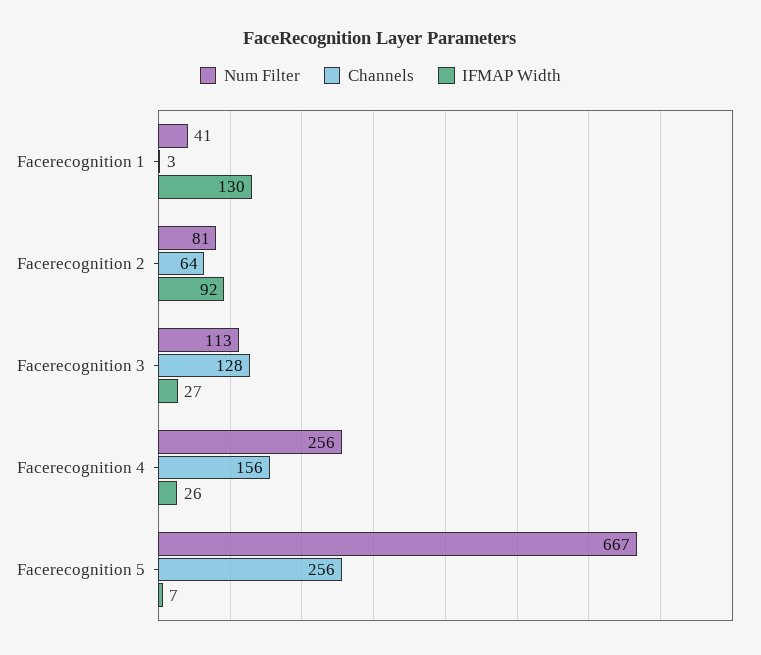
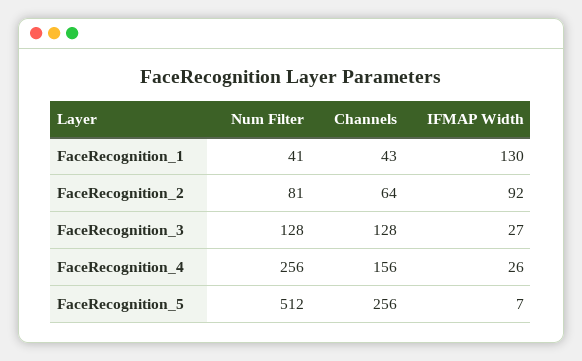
  {
    "Num Filter": {
      "Facerecognition 1": 41,
      "Facerecognition 2": 81,
-     "Facerecognition 3": 113,
+     "Facerecognition 3": 128,
      "Facerecognition 4": 256,
-     "Facerecognition 5": 667
+     "Facerecognition 5": 512
    },
    "Channels": {
-     "Facerecognition 1": 3,
+     "Facerecognition 1": 43,
      "Facerecognition 2": 64,
      "Facerecognition 3": 128,
      "Facerecognition 4": 156,
      "Facerecognition 5": 256
    },
    "IFMAP Width": {
      "Facerecognition 1": 130,
      "Facerecognition 2": 92,
      "Facerecognition 3": 27,
      "Facerecognition 4": 26,
      "Facerecognition 5": 7
    }
  }

